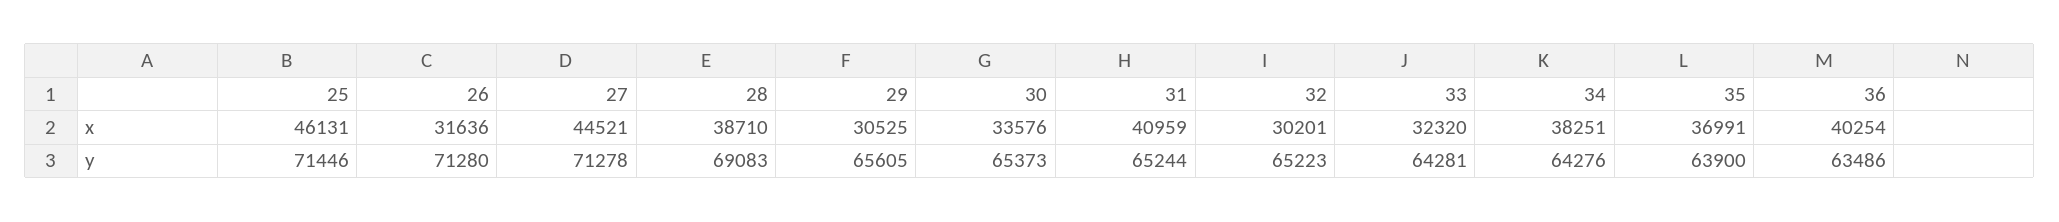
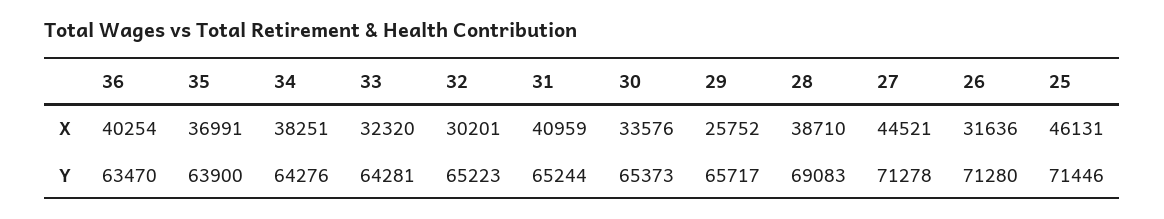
  {
    "25": {
      "x": 46131,
      "y": 71446
    },
    "26": {
      "x": 31636,
      "y": 71280
    },
    "27": {
      "x": 44521,
      "y": 71278
    },
    "28": {
      "x": 38710,
      "y": 69083
    },
    "29": {
-     "x": 30525,
+     "x": 25752,
-     "y": 65605
+     "y": 65717
    },
    "30": {
      "x": 33576,
      "y": 65373
    },
    "31": {
      "x": 40959,
      "y": 65244
    },
    "32": {
      "x": 30201,
      "y": 65223
    },
    "33": {
      "x": 32320,
      "y": 64281
    },
    "34": {
      "x": 38251,
      "y": 64276
    },
    "35": {
      "x": 36991,
      "y": 63900
    },
    "36": {
      "x": 40254,
-     "y": 63486
+     "y": 63470
    }
  }

